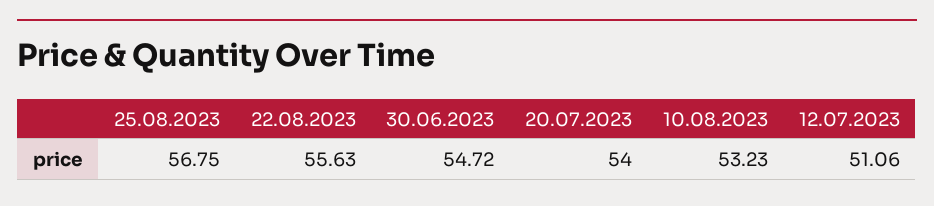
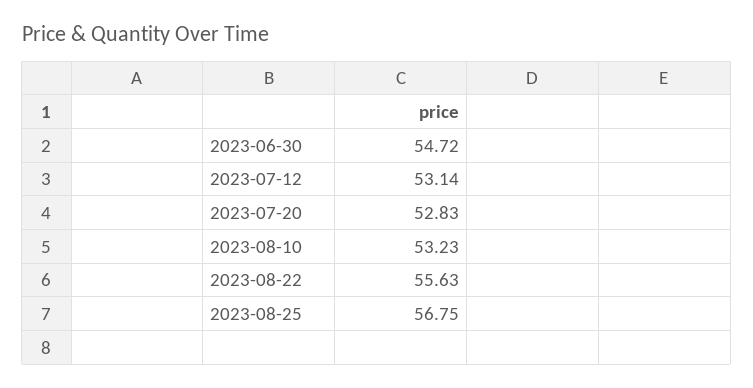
  {
    "25.08.2023": 56.75,
    "22.08.2023": 55.63,
    "30.06.2023": 54.72,
-   "20.07.2023": 54,
+   "20.07.2023": 52.83,
    "10.08.2023": 53.23,
-   "12.07.2023": 51.06
+   "12.07.2023": 53.14
  }

